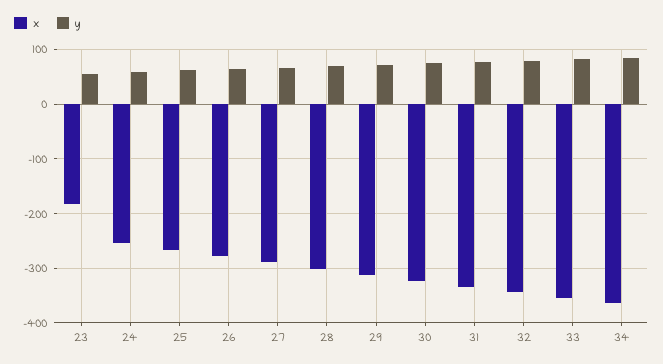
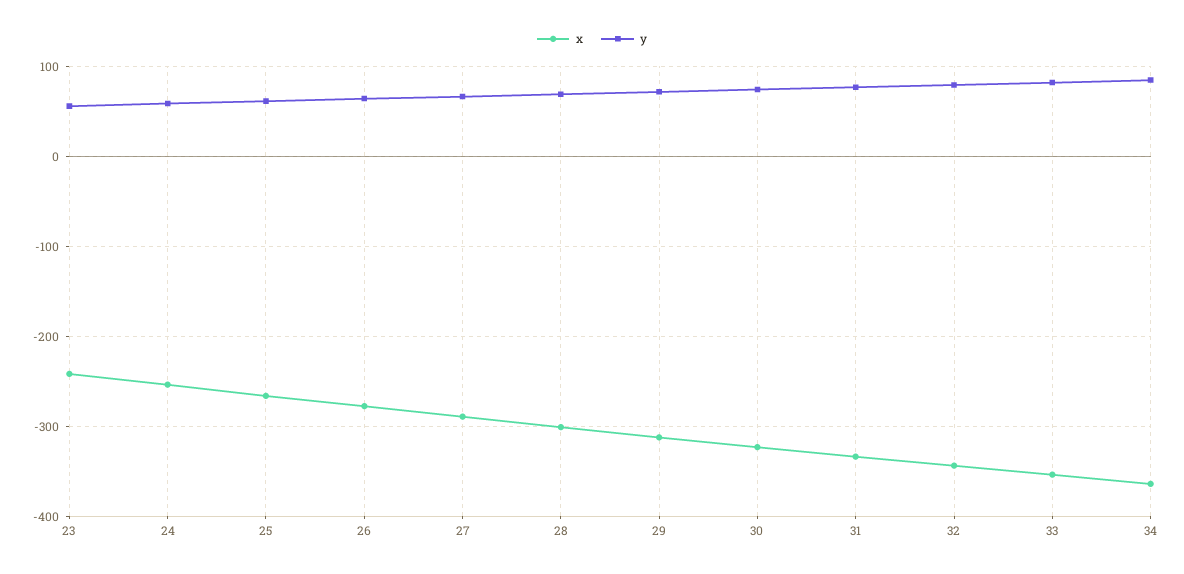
  {
    "x": {
-     "23": -180,
+     "23": -240,
      "24": -250,
      "25": -270,
      "26": -280,
      "27": -290,
      "28": -300,
      "29": -310,
      "30": -320,
      "31": -330,
      "32": -340,
      "33": -350,
      "34": -360
    },
    "y": {
      "23": 60,
      "24": 60,
      "25": 60,
      "26": 60,
      "27": 70,
      "28": 70,
      "29": 70,
      "30": 70,
      "31": 80,
      "32": 80,
      "33": 80,
      "34": 80
    }
  }

